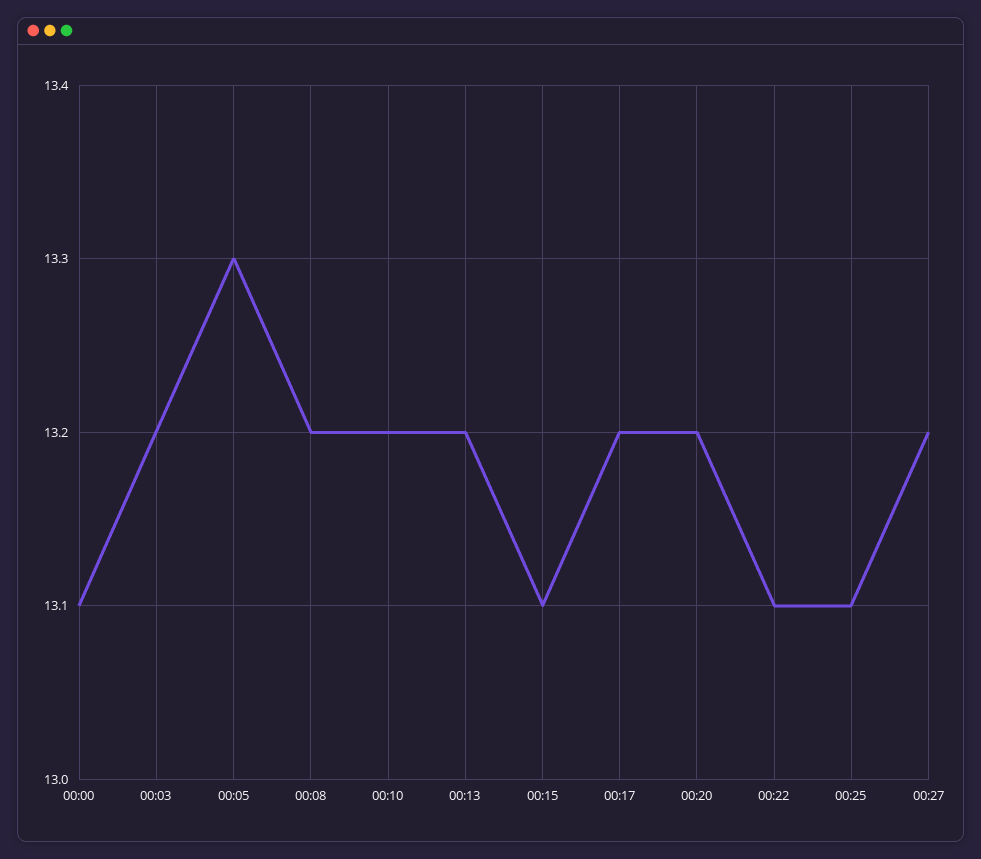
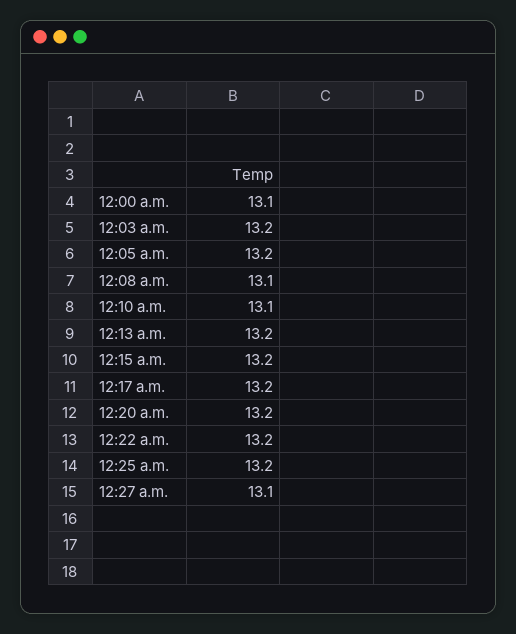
  {
    "00:00": 13.1,
    "00:03": 13.2,
-   "00:05": 13.3,
+   "00:05": 13.2,
-   "00:08": 13.2,
+   "00:08": 13.1,
-   "00:10": 13.2,
+   "00:10": 13.1,
    "00:13": 13.2,
-   "00:15": 13.1,
+   "00:15": 13.2,
    "00:17": 13.2,
    "00:20": 13.2,
-   "00:22": 13.1,
+   "00:22": 13.2,
-   "00:25": 13.1,
+   "00:25": 13.2,
-   "00:27": 13.2
+   "00:27": 13.1
  }

